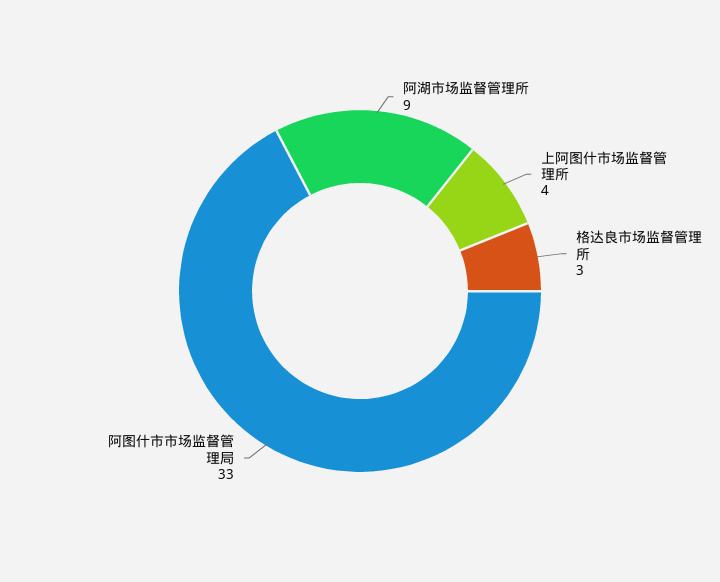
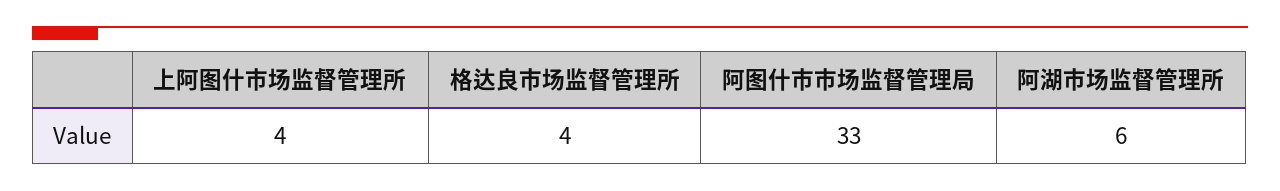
  {
-   "阿湖市场监督管理所": 9,
+   "阿湖市场监督管理所": 6,
    "上阿图什市场监督管理所": 4,
-   "格达良市场监督管理所": 3,
+   "格达良市场监督管理所": 4,
    "阿图什市市场监督管理局": 33
  }

